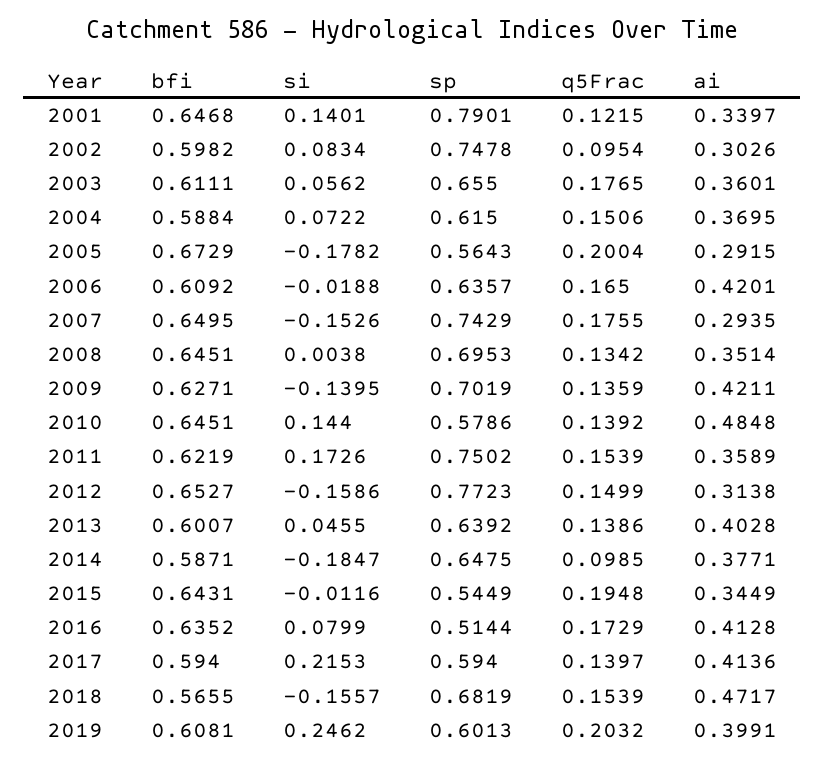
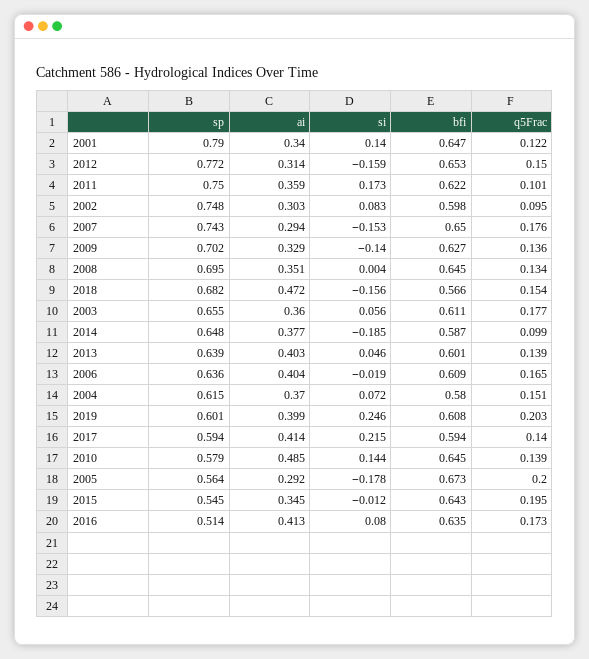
  {
    "bfi": {
      "2001": 0.6468,
      "2002": 0.5982,
      "2003": 0.6111,
-     "2004": 0.5884,
+     "2004": 0.58,
      "2005": 0.6729,
      "2006": 0.6092,
      "2007": 0.6495,
      "2008": 0.6451,
      "2009": 0.6271,
      "2010": 0.6451,
      "2011": 0.6219,
      "2012": 0.6527,
      "2013": 0.6007,
      "2014": 0.5871,
      "2015": 0.6431,
      "2016": 0.6352,
      "2017": 0.594,
      "2018": 0.5655,
      "2019": 0.6081
    },
    "si": {
      "2001": 0.1401,
      "2002": 0.0834,
      "2003": 0.0562,
      "2004": 0.0722,
      "2005": -0.1782,
      "2006": -0.0188,
      "2007": -0.1526,
      "2008": 0.0038,
      "2009": -0.1395,
      "2010": 0.144,
      "2011": 0.1726,
      "2012": -0.1586,
      "2013": 0.0455,
      "2014": -0.1847,
      "2015": -0.0116,
      "2016": 0.0799,
      "2017": 0.2153,
      "2018": -0.1557,
      "2019": 0.2462
    },
    "sp": {
      "2001": 0.7901,
      "2002": 0.7478,
      "2003": 0.655,
      "2004": 0.615,
      "2005": 0.5643,
      "2006": 0.6357,
      "2007": 0.7429,
      "2008": 0.6953,
      "2009": 0.7019,
      "2010": 0.5786,
      "2011": 0.7502,
      "2012": 0.7723,
      "2013": 0.6392,
      "2014": 0.6475,
      "2015": 0.5449,
      "2016": 0.5144,
      "2017": 0.594,
      "2018": 0.6819,
      "2019": 0.6013
    },
    "q5Frac": {
      "2001": 0.1215,
      "2002": 0.0954,
      "2003": 0.1765,
      "2004": 0.1506,
      "2005": 0.2004,
      "2006": 0.165,
      "2007": 0.1755,
      "2008": 0.1342,
      "2009": 0.1359,
      "2010": 0.1392,
-     "2011": 0.1539,
+     "2011": 0.101,
      "2012": 0.1499,
      "2013": 0.1386,
      "2014": 0.0985,
      "2015": 0.1948,
      "2016": 0.1729,
      "2017": 0.1397,
      "2018": 0.1539,
      "2019": 0.2032
    },
    "ai": {
      "2001": 0.3397,
      "2002": 0.3026,
      "2003": 0.3601,
      "2004": 0.3695,
      "2005": 0.2915,
-     "2006": 0.4201,
+     "2006": 0.404,
      "2007": 0.2935,
      "2008": 0.3514,
-     "2009": 0.4211,
+     "2009": 0.329,
      "2010": 0.4848,
      "2011": 0.3589,
      "2012": 0.3138,
      "2013": 0.4028,
      "2014": 0.3771,
      "2015": 0.3449,
      "2016": 0.4128,
      "2017": 0.4136,
      "2018": 0.4717,
      "2019": 0.3991
    }
  }

